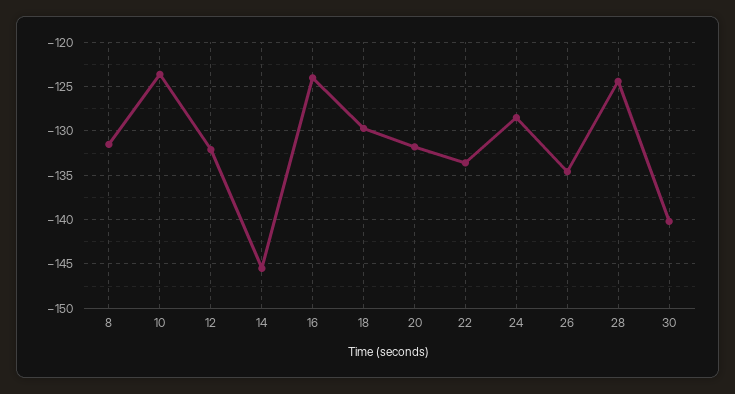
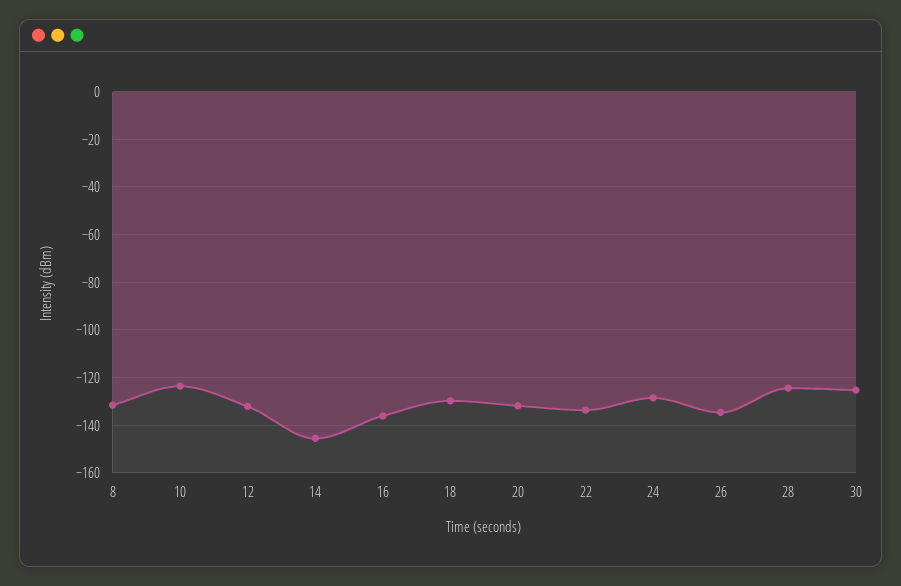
  {
    "8": -132,
    "10": -124,
    "12": -132,
    "14": -146,
-   "16": -124,
+   "16": -135,
    "18": -130,
    "20": -132,
    "22": -134,
    "24": -129,
    "26": -135,
    "28": -124,
-   "30": -140
+   "30": -125
  }

